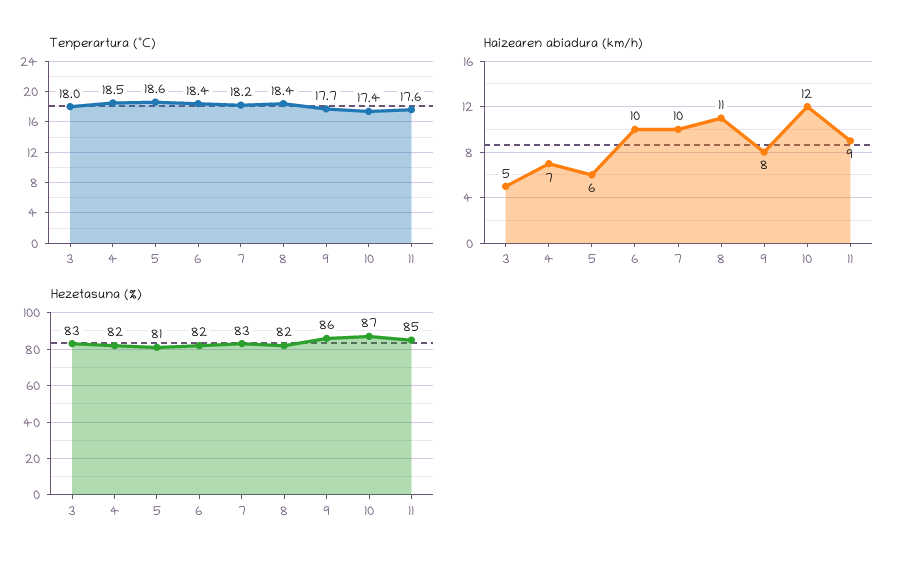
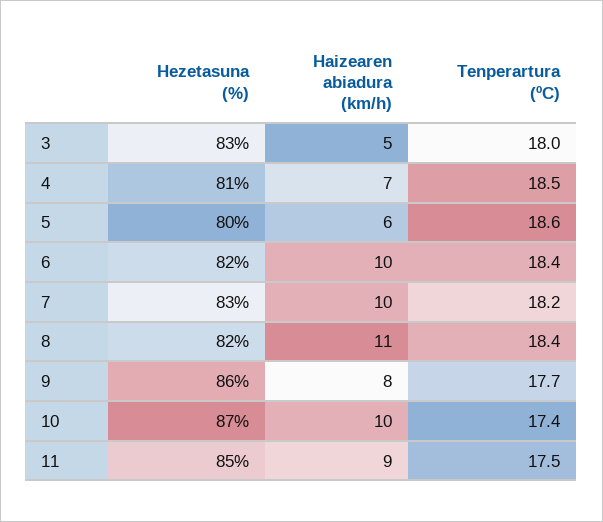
  {
    "Tenperartura (ºC)": {
      "3": 18,
      "4": 18.5,
      "5": 18.6,
      "6": 18.4,
      "7": 18.2,
      "8": 18.4,
      "9": 17.7,
      "10": 17.4,
-     "11": 17.6
+     "11": 17.5
    },
    "Haizearen abiadura (km/h)": {
      "3": 5,
      "4": 7,
      "5": 6,
      "6": 10,
      "7": 10,
      "8": 11,
      "9": 8,
-     "10": 12,
+     "10": 10,
      "11": 9
    },
    "Hezetasuna (%)": {
      "3": 83,
-     "4": 82,
+     "4": 81,
-     "5": 81,
+     "5": 80,
      "6": 82,
      "7": 83,
      "8": 82,
      "9": 86,
      "10": 87,
      "11": 85
    }
  }

